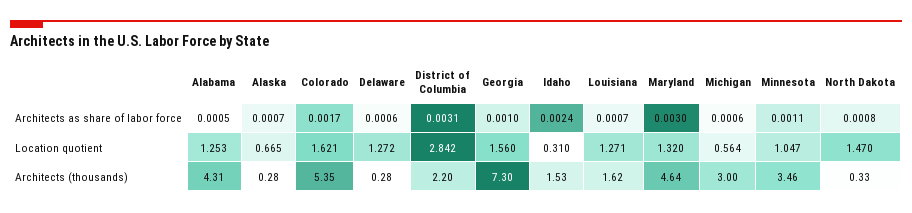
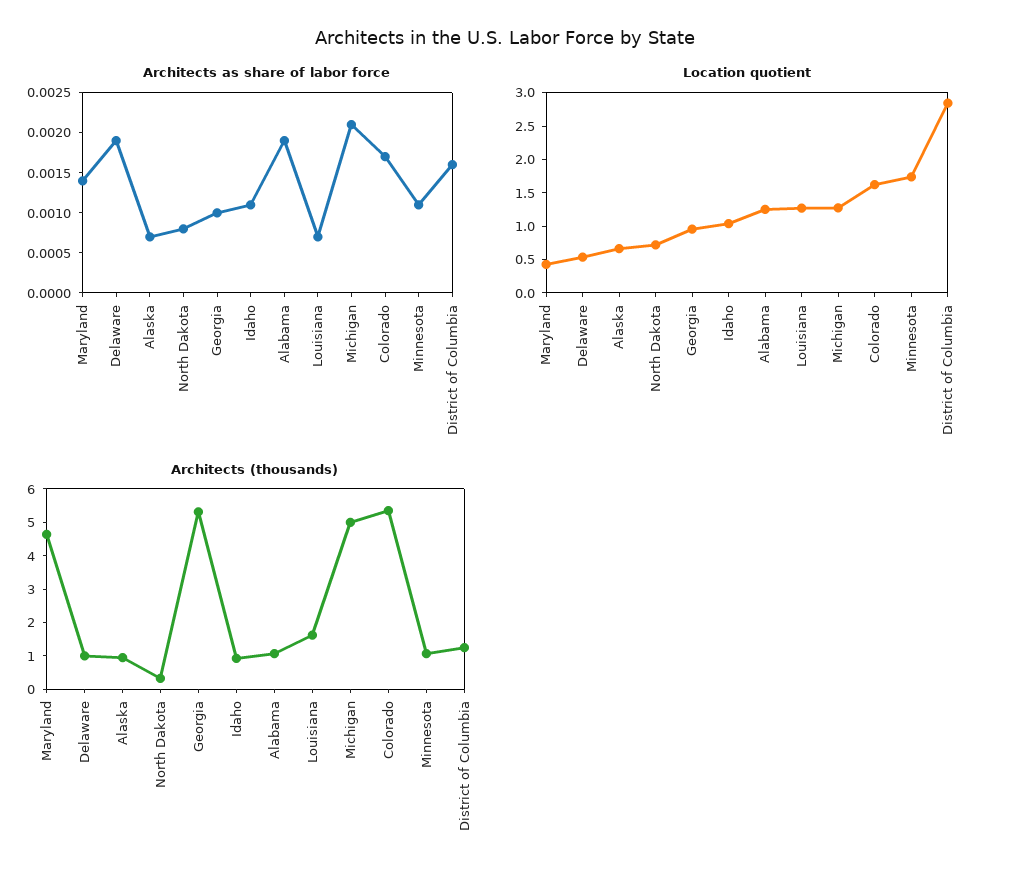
  {
    "Architects as share of labor force": {
-     "Alabama": 0.0005,
+     "Alabama": 0.0019,
      "Alaska": 0.0007,
      "Colorado": 0.0017,
-     "Delaware": 0.0006,
+     "Delaware": 0.0019,
-     "District of Columbia": 0.0031,
+     "District of Columbia": 0.0016,
      "Georgia": 0.001,
-     "Idaho": 0.0024,
+     "Idaho": 0.0011,
      "Louisiana": 0.0007,
-     "Maryland": 0.003,
+     "Maryland": 0.0014,
-     "Michigan": 0.0006,
+     "Michigan": 0.0021,
      "Minnesota": 0.0011,
      "North Dakota": 0.0008
    },
    "Location quotient": {
      "Alabama": 1.253,
      "Alaska": 0.665,
      "Colorado": 1.621,
-     "Delaware": 1.272,
+     "Delaware": 0.5,
      "District of Columbia": 2.842,
-     "Georgia": 1.56,
+     "Georgia": 1,
-     "Idaho": 0.31,
+     "Idaho": 1,
      "Louisiana": 1.271,
-     "Maryland": 1.32,
+     "Maryland": 0.5,
-     "Michigan": 0.564,
+     "Michigan": 1.25,
-     "Minnesota": 1.047,
+     "Minnesota": 1.75,
-     "North Dakota": 1.47
+     "North Dakota": 0.75
    },
    "Architects (thousands)": {
-     "Alabama": 4.31,
+     "Alabama": 1,
-     "Alaska": 0.28,
+     "Alaska": 1,
      "Colorado": 5.35,
-     "Delaware": 0.28,
+     "Delaware": 1,
-     "District of Columbia": 2.2,
+     "District of Columbia": 1.25,
-     "Georgia": 7.3,
+     "Georgia": 5.25,
-     "Idaho": 1.53,
+     "Idaho": 1,
      "Louisiana": 1.62,
      "Maryland": 4.64,
-     "Michigan": 3,
+     "Michigan": 5,
-     "Minnesota": 3.46,
+     "Minnesota": 1,
      "North Dakota": 0.33
    }
  }

